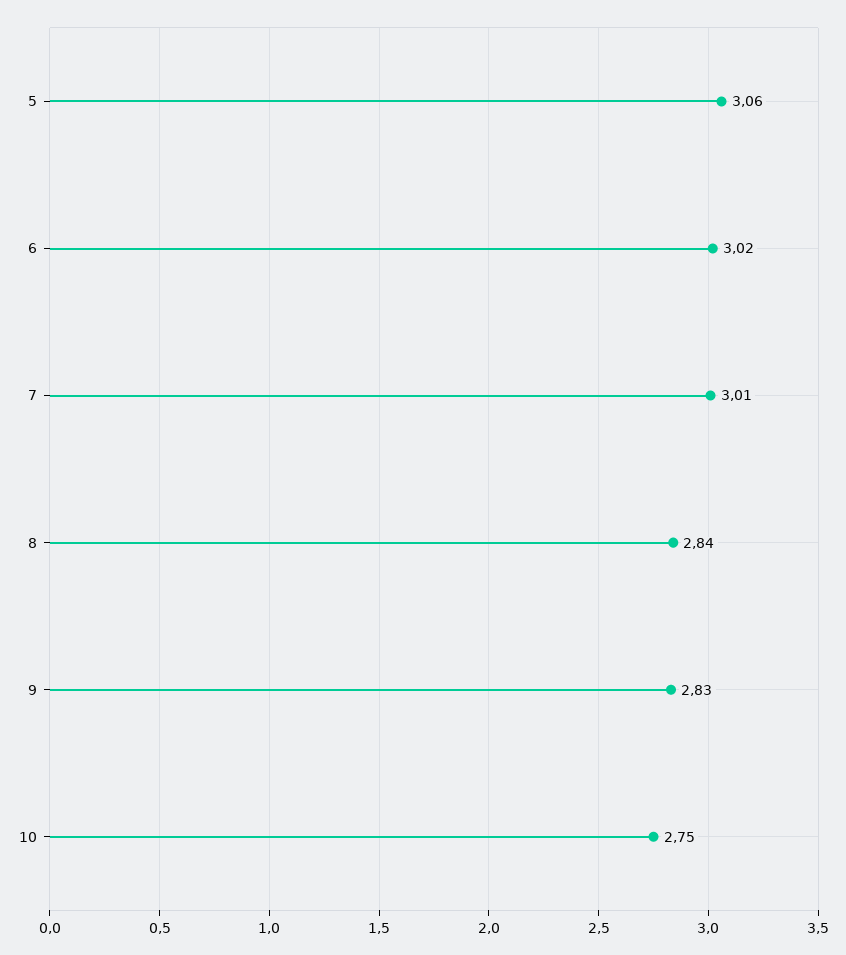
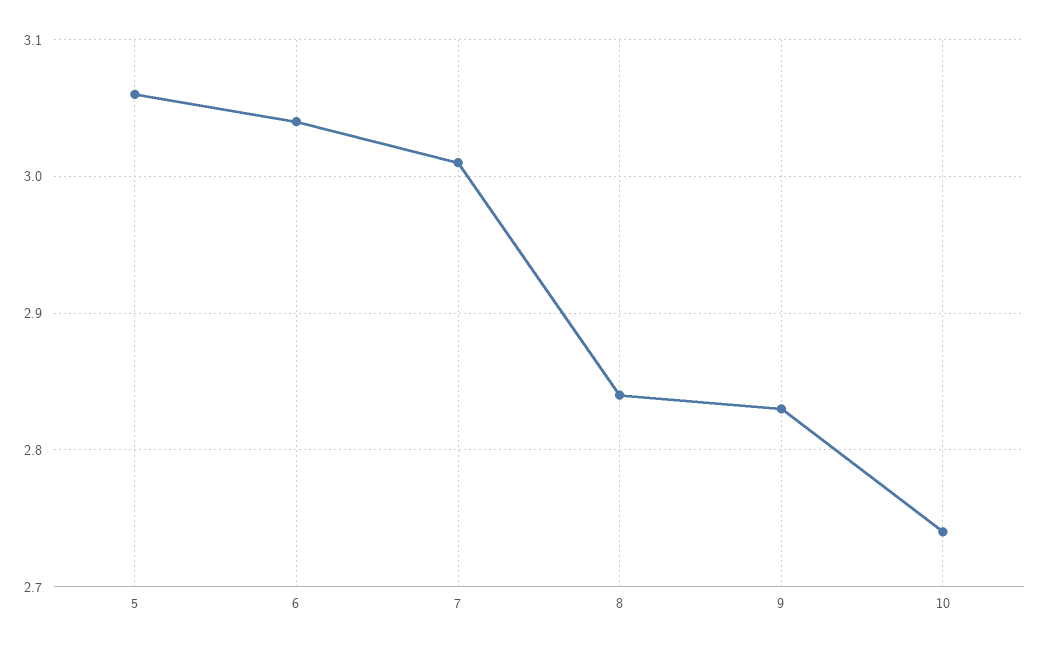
  {
    "5": 3.06,
-   "6": 3.02,
+   "6": 3.04,
    "7": 3.01,
    "8": 2.84,
    "9": 2.83,
-   "10": 2.75
+   "10": 2.74
  }

